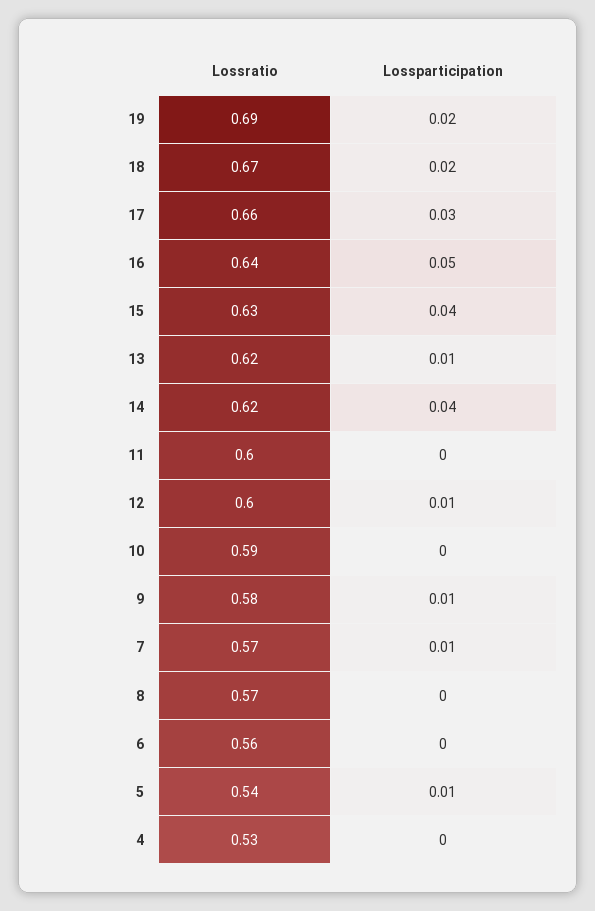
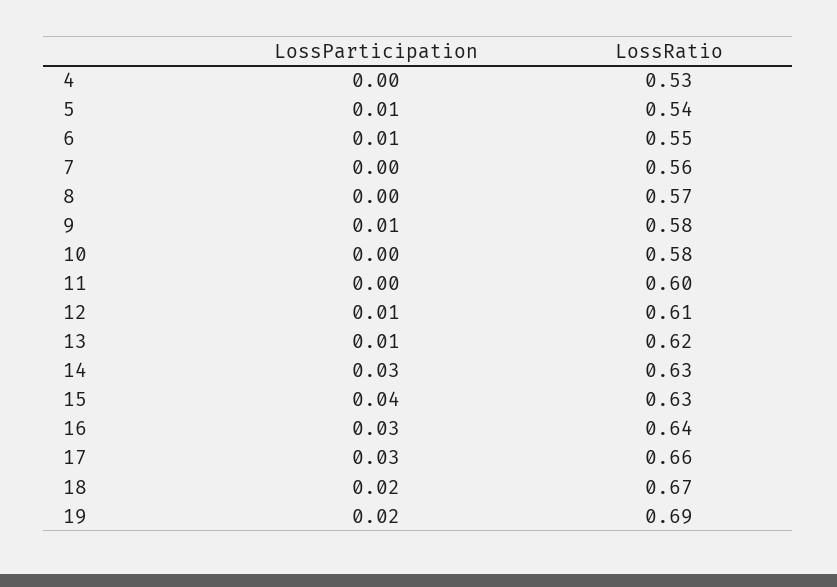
  {
    "Lossratio": {
      "19": 0.69,
      "18": 0.67,
      "17": 0.66,
      "16": 0.64,
      "15": 0.63,
      "13": 0.62,
-     "14": 0.62,
+     "14": 0.63,
      "11": 0.6,
-     "12": 0.6,
+     "12": 0.61,
-     "10": 0.59,
+     "10": 0.58,
      "9": 0.58,
-     "7": 0.57,
+     "7": 0.56,
      "8": 0.57,
-     "6": 0.56,
+     "6": 0.55,
      "5": 0.54,
      "4": 0.53
    },
    "Lossparticipation": {
      "19": 0.02,
      "18": 0.02,
      "17": 0.03,
-     "16": 0.05,
+     "16": 0.03,
      "15": 0.04,
      "13": 0.01,
-     "14": 0.04,
+     "14": 0.03,
      "11": 0,
      "12": 0.01,
      "10": 0,
      "9": 0.01,
-     "7": 0.01,
+     "7": 0,
      "8": 0,
-     "6": 0,
+     "6": 0.01,
      "5": 0.01,
      "4": 0
    }
  }

